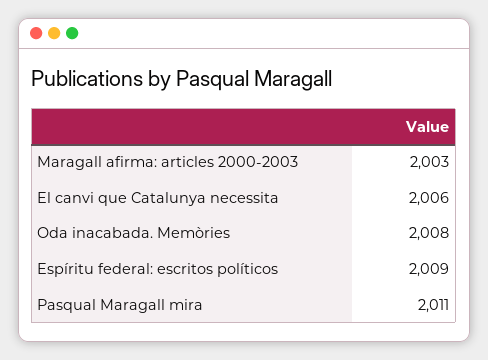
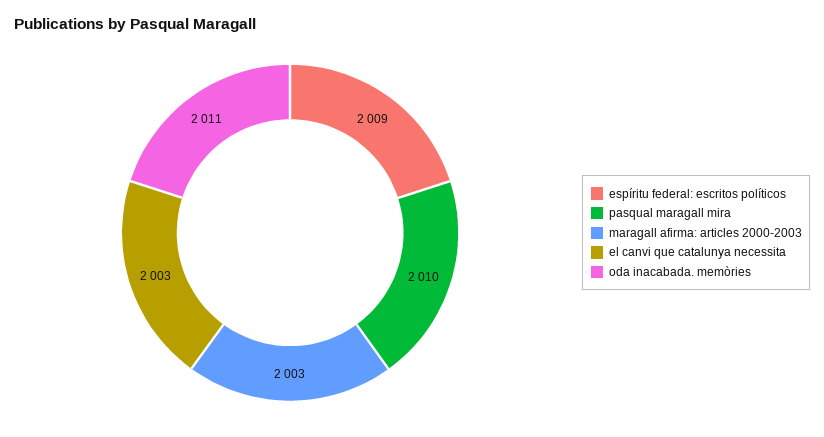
  {
    "Maragall afirma: articles 2000-2003": 2003,
-   "El canvi que Catalunya necessita": 2006,
+   "El canvi que Catalunya necessita": 2003,
-   "Oda inacabada. Memòries": 2008,
+   "Oda inacabada. Memòries": 2011,
    "Espíritu federal: escritos políticos": 2009,
-   "Pasqual Maragall mira": 2011
+   "Pasqual Maragall mira": 2010
  }

